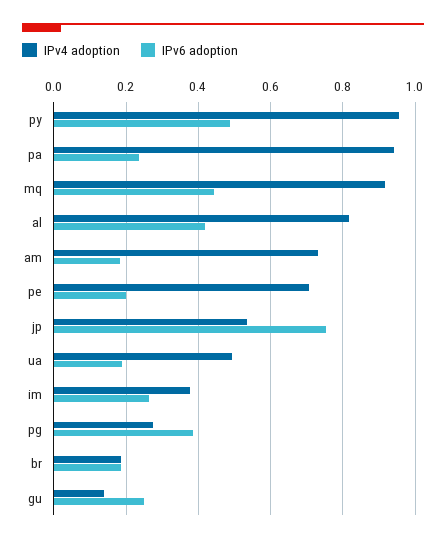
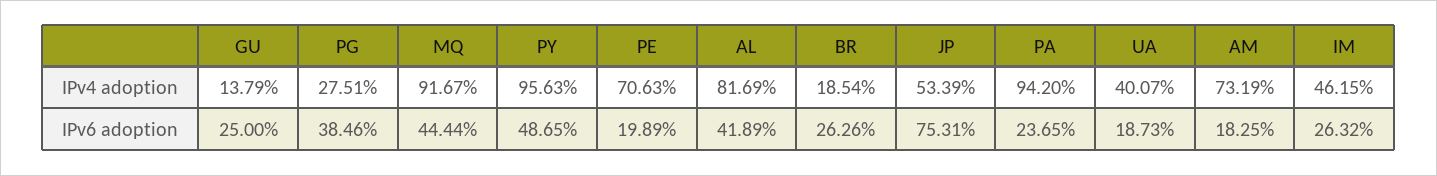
  {
    "IPv4 adoption": {
      "py": 0.9563,
      "pa": 0.942,
      "mq": 0.9167,
      "al": 0.8169,
      "am": 0.7319,
      "pe": 0.7063,
      "jp": 0.5339,
-     "ua": 0.5,
+     "ua": 0.4007,
-     "im": 0.38,
+     "im": 0.4615,
      "pg": 0.2751,
      "br": 0.1854,
      "gu": 0.1379
    },
    "IPv6 adoption": {
      "py": 0.4865,
      "pa": 0.2365,
      "mq": 0.4444,
      "al": 0.4189,
      "am": 0.1825,
      "pe": 0.1989,
      "jp": 0.7531,
      "ua": 0.1873,
      "im": 0.2632,
      "pg": 0.3846,
-     "br": 0.18,
+     "br": 0.2626,
      "gu": 0.25
    }
  }

